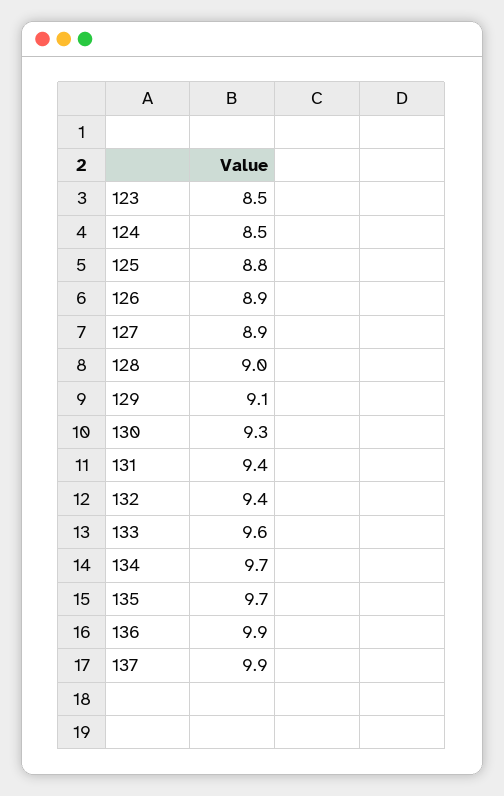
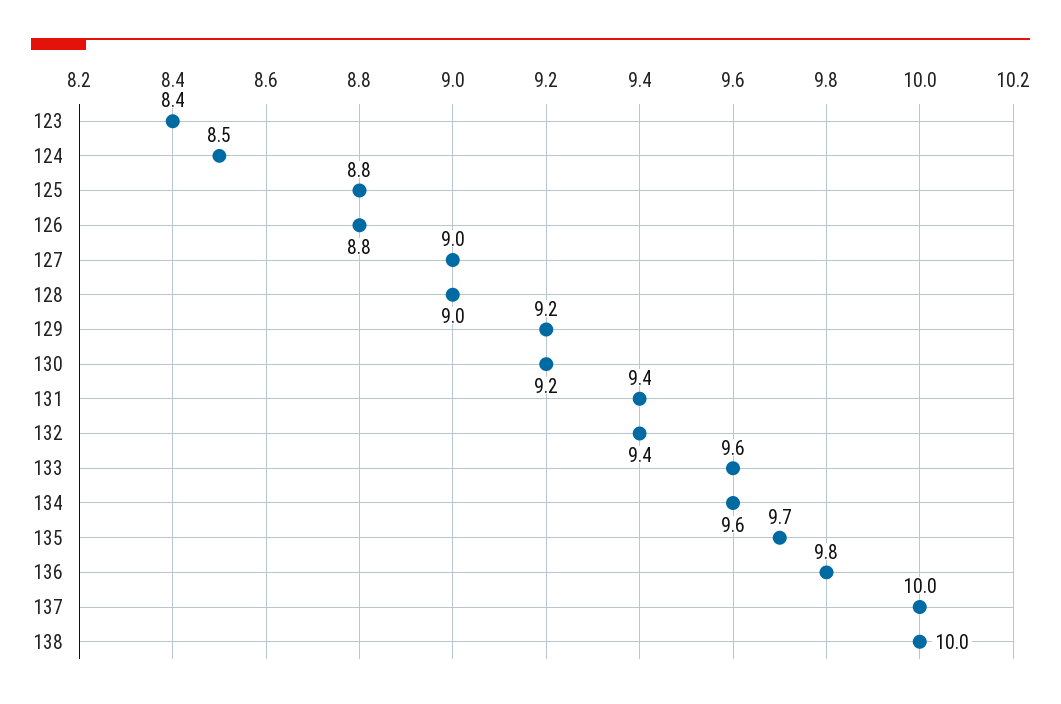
  {
-   "123": 8.5,
+   "123": 8.4,
    "124": 8.5,
    "125": 8.8,
-   "126": 8.9,
+   "126": 8.8,
-   "127": 8.9,
+   "127": 9,
    "128": 9,
-   "129": 9.1,
+   "129": 9.2,
-   "130": 9.3,
+   "130": 9.2,
    "131": 9.4,
    "132": 9.4,
    "133": 9.6,
-   "134": 9.7,
+   "134": 9.6,
    "135": 9.7,
-   "136": 9.9,
+   "136": 9.8,
-   "137": 9.9
+   "137": 10,
+   "138": 10
  }

